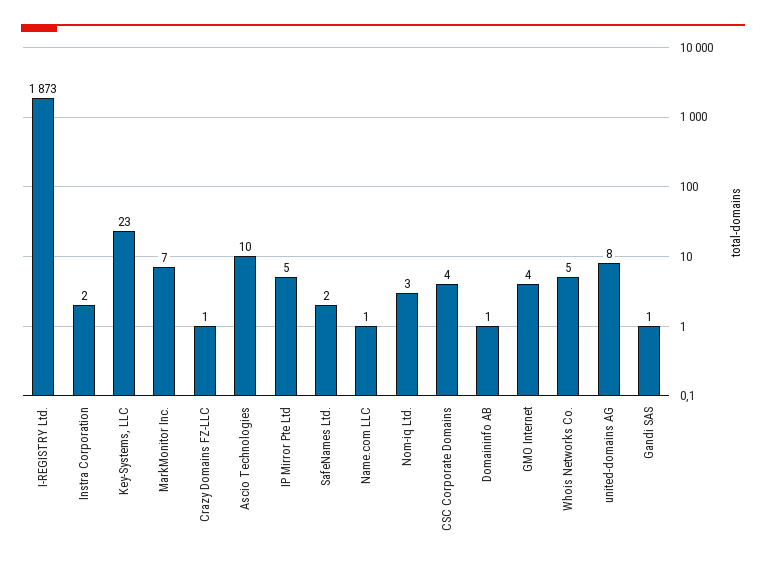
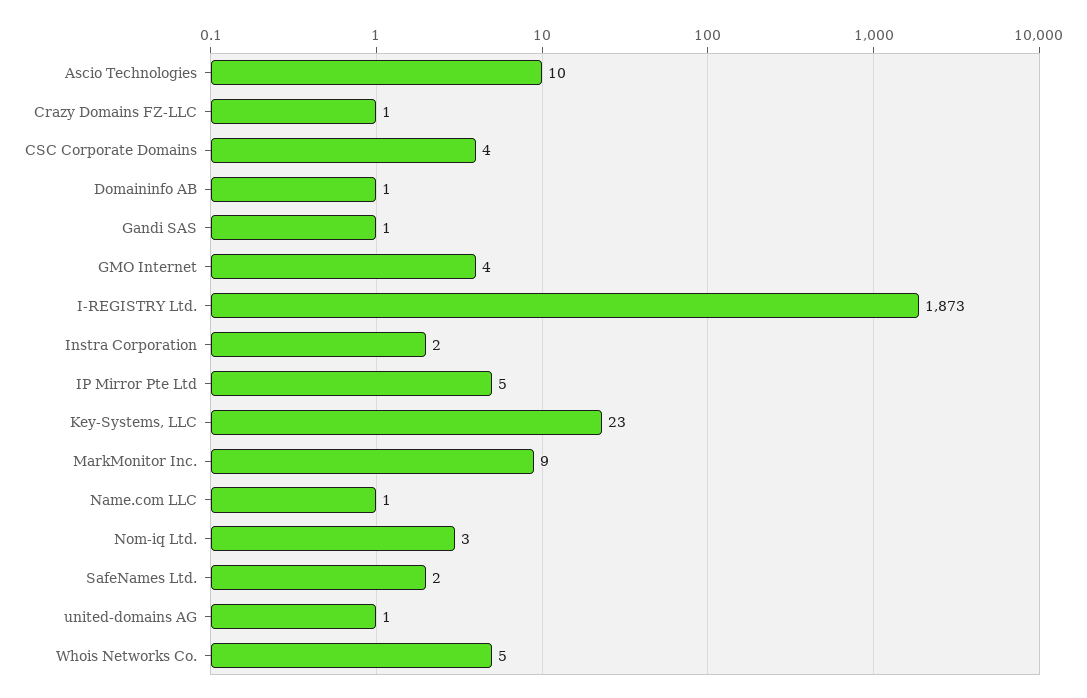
  {
    "I-REGISTRY Ltd.": 1873,
    "Instra Corporation": 2,
    "Key-Systems, LLC": 23,
-   "MarkMonitor Inc.": 7,
+   "MarkMonitor Inc.": 9,
    "Crazy Domains FZ-LLC": 1,
    "Ascio Technologies": 10,
    "IP Mirror Pte Ltd": 5,
    "SafeNames Ltd.": 2,
    "Name.com LLC": 1,
    "Nom-iq Ltd.": 3,
    "CSC Corporate Domains": 4,
    "Domaininfo AB": 1,
    "GMO Internet": 4,
    "Whois Networks Co.": 5,
-   "united-domains AG": 8,
+   "united-domains AG": 1,
    "Gandi SAS": 1
  }

